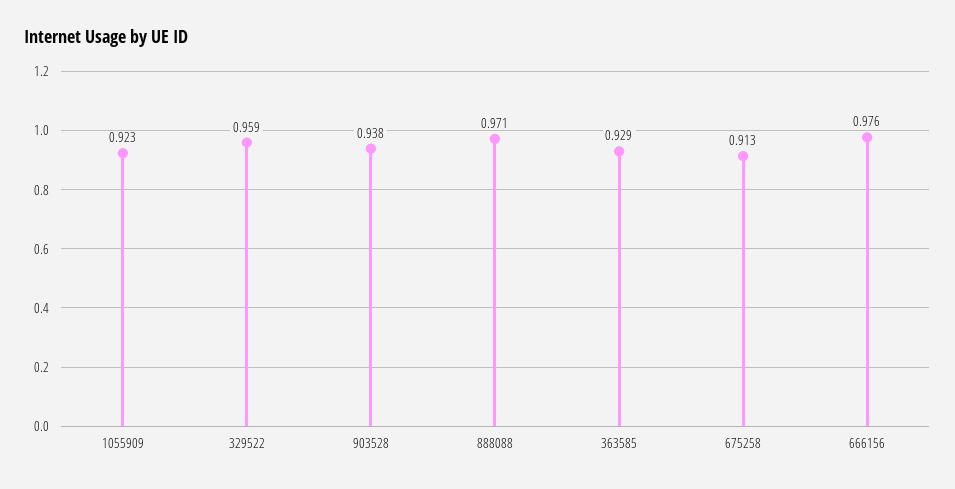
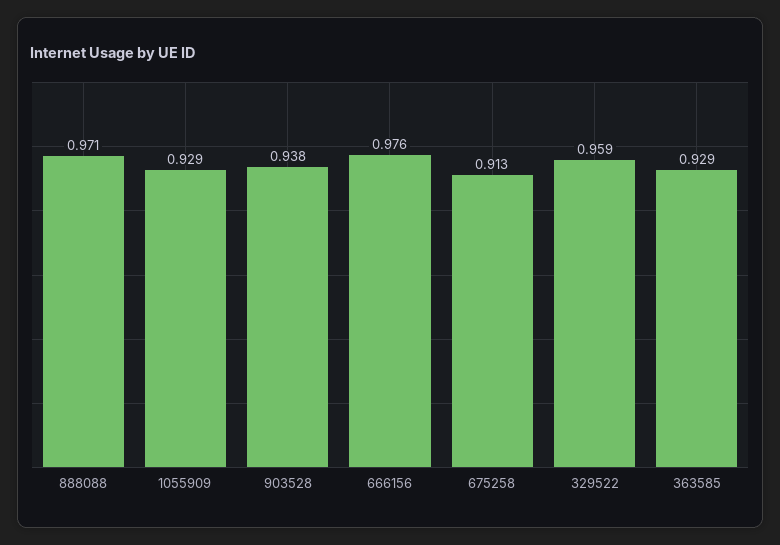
  {
-   "1055909": 0.923,
+   "1055909": 0.929,
    "329522": 0.959,
    "903528": 0.938,
    "888088": 0.971,
    "363585": 0.929,
    "675258": 0.913,
    "666156": 0.976
  }

